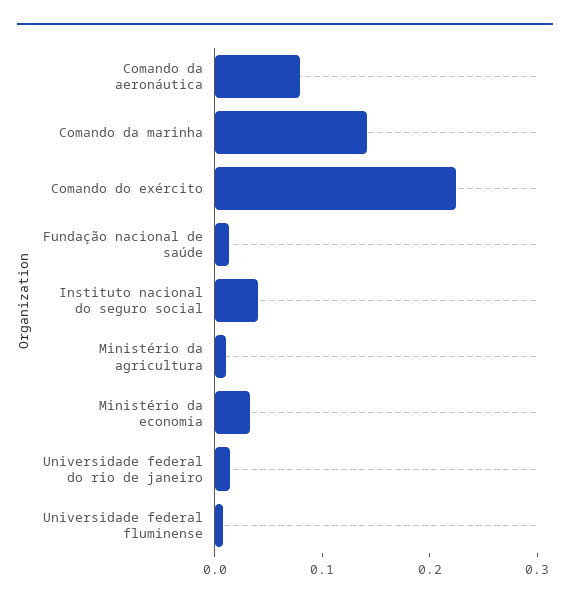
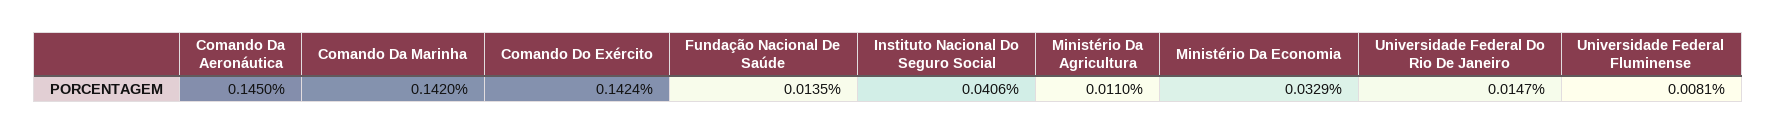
  {
-   "Comando da aeronáutica": 0.08,
+   "Comando da aeronáutica": 0.145,
    "Comando da marinha": 0.142,
-   "Comando do exército": 0.22,
+   "Comando do exército": 0.1424,
    "Fundação nacional de saúde": 0.0135,
    "Instituto nacional do seguro social": 0.0406,
    "Ministério da agricultura": 0.011,
    "Ministério da economia": 0.0329,
    "Universidade federal do rio de janeiro": 0.0147,
    "Universidade federal fluminense": 0.0081
  }

